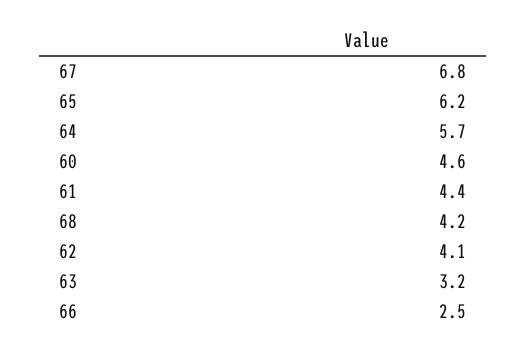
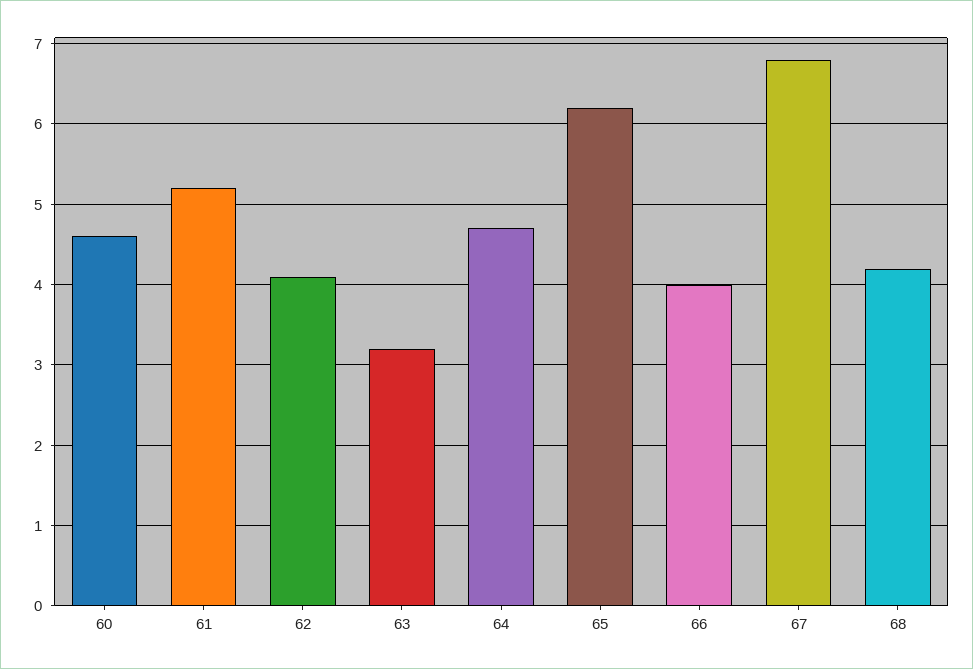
  {
    "67": 6.8,
    "65": 6.2,
-   "64": 5.7,
+   "64": 4.7,
    "60": 4.6,
-   "61": 4.4,
+   "61": 5.2,
    "68": 4.2,
    "62": 4.1,
    "63": 3.2,
-   "66": 2.5
+   "66": 4
  }

